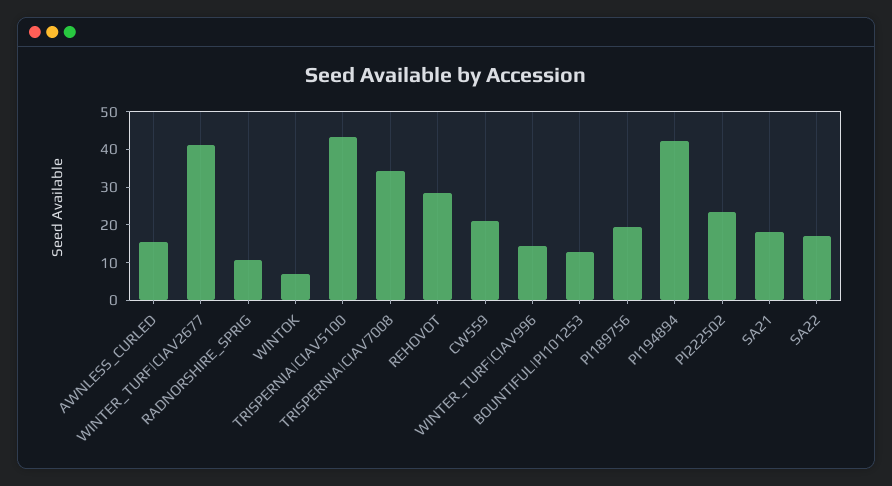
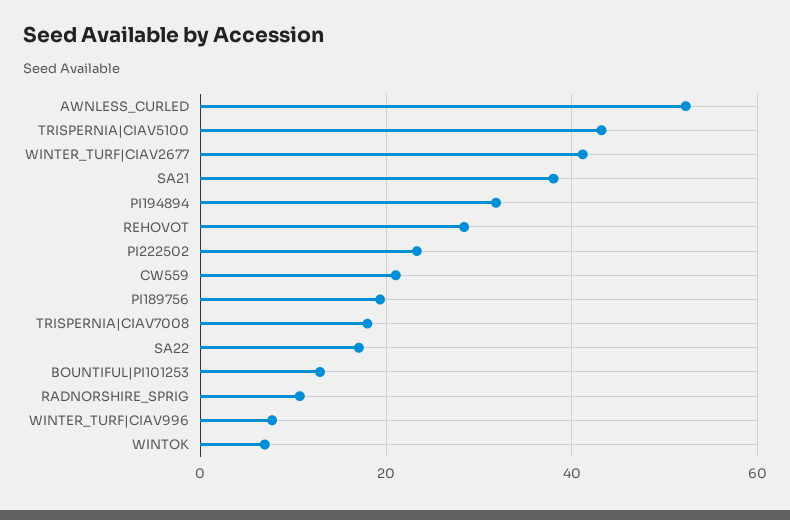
  {
-   "AWNLESS_CURLED": 15,
+   "AWNLESS_CURLED": 52,
    "WINTER_TURF|CIAV2677": 42,
    "RADNORSHIRE_SPRIG": 10,
    "WINTOK": 6,
    "TRISPERNIA|CIAV5100": 44,
-   "TRISPERNIA|CIAV7008": 35,
+   "TRISPERNIA|CIAV7008": 18,
    "REHOVOT": 28,
    "CW559": 22,
-   "WINTER_TURF|CIAV996": 15,
+   "WINTER_TURF|CIAV996": 8,
    "BOUNTIFUL|PI101253": 12,
    "PI189756": 20,
-   "PI194894": 42.5,
+   "PI194894": 32,
    "PI222502": 24,
-   "SA21": 17.5,
+   "SA21": 38,
    "SA22": 18
  }

